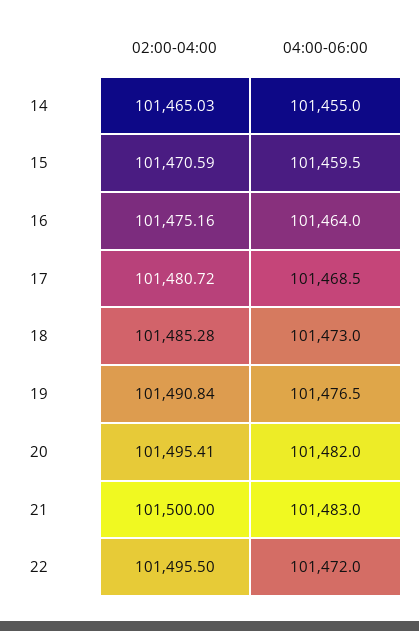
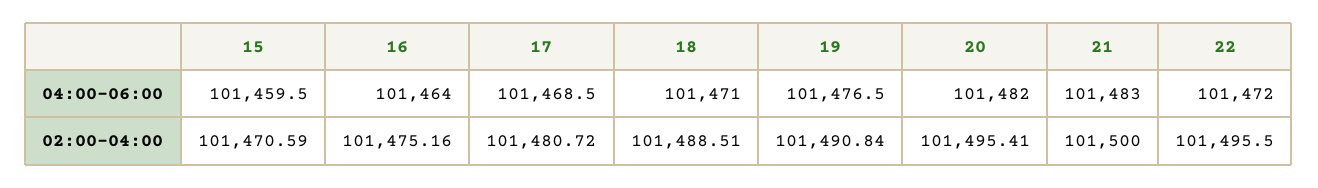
  {
    "02:00-04:00": {
-     "14": 101465.03,
      "15": 101470.59,
      "16": 101475.16,
      "17": 101480.72,
-     "18": 101485.28,
+     "18": 101488.51,
      "19": 101490.84,
      "20": 101495.41,
      "21": 101500,
      "22": 101495.5
    },
    "04:00-06:00": {
-     "14": 101455,
      "15": 101459.5,
      "16": 101464,
      "17": 101468.5,
-     "18": 101473,
+     "18": 101471,
      "19": 101476.5,
      "20": 101482,
      "21": 101483,
      "22": 101472
    }
  }

